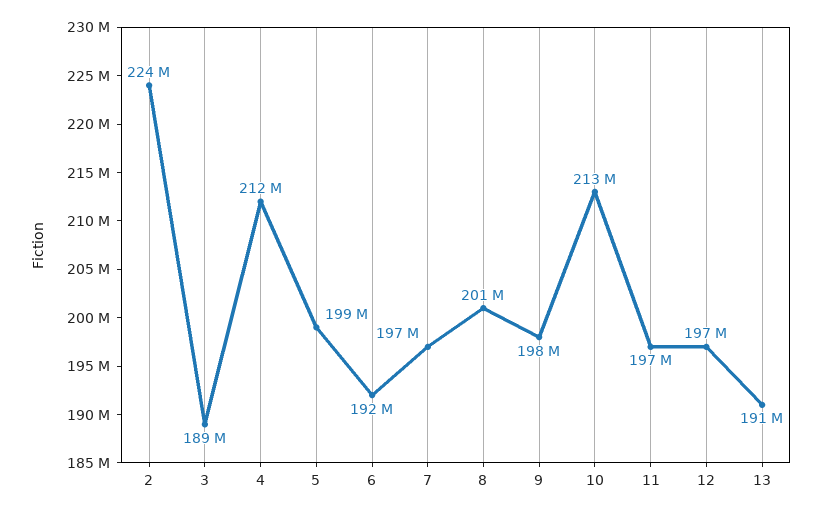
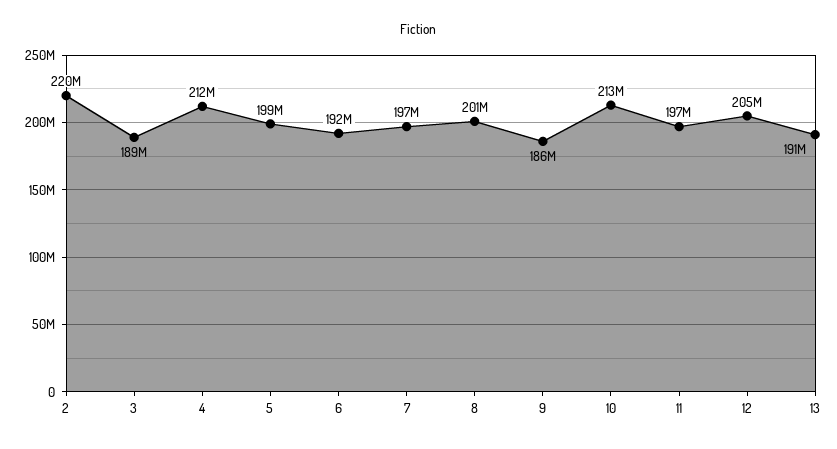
  {
-   "2": 224000000,
+   "2": 220000000,
    "3": 189000000,
    "4": 212000000,
    "5": 199000000,
    "6": 192000000,
    "7": 197000000,
    "8": 201000000,
-   "9": 198000000,
+   "9": 186000000,
    "10": 213000000,
    "11": 197000000,
-   "12": 197000000,
+   "12": 205000000,
    "13": 191000000
  }

